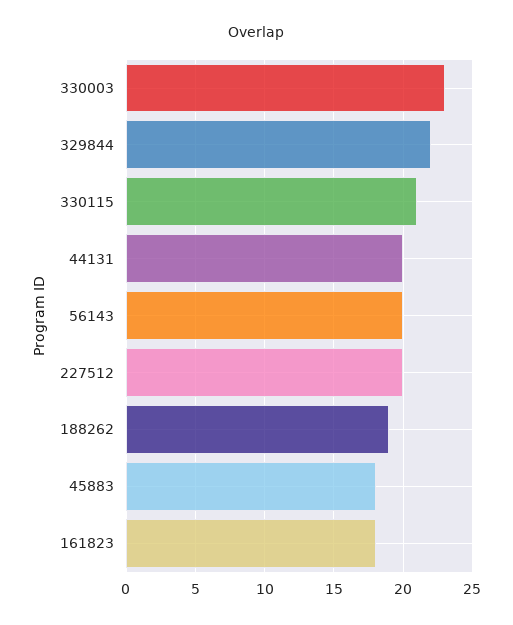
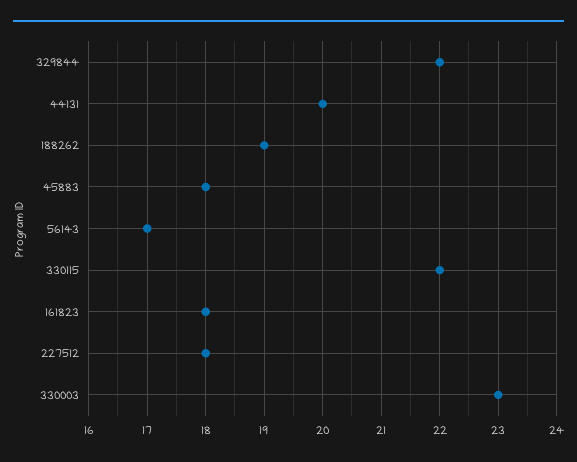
  {
    "330003": 23,
    "329844": 22,
-   "330115": 21,
+   "330115": 22,
    "44131": 20,
-   "56143": 20,
+   "56143": 17,
-   "227512": 20,
+   "227512": 18,
    "188262": 19,
    "45883": 18,
    "161823": 18
  }

